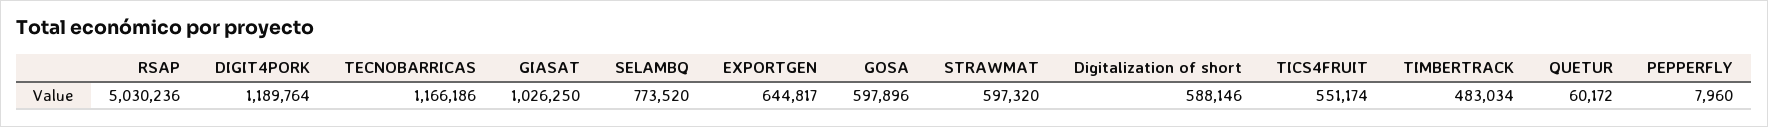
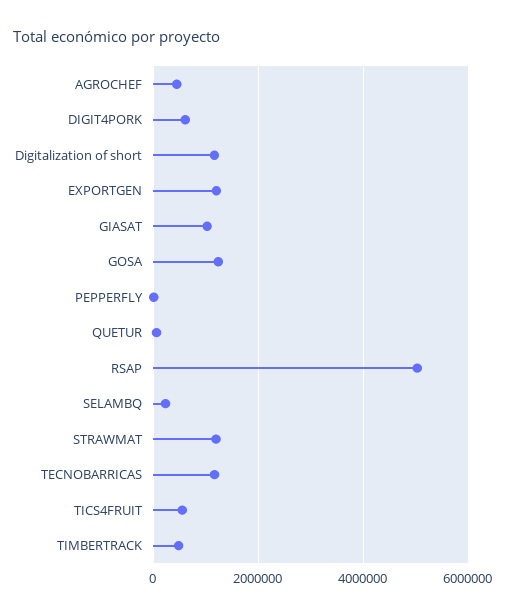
  {
    "RSAP": 5030236,
-   "DIGIT4PORK": 1189764,
+   "DIGIT4PORK": 600000,
    "TECNOBARRICAS": 1166186,
    "GIASAT": 1026250,
-   "SELAMBQ": 773520,
+   "SELAMBQ": 200000,
-   "EXPORTGEN": 644817,
+   "EXPORTGEN": 1200000,
-   "GOSA": 597896,
+   "GOSA": 1200000,
-   "STRAWMAT": 597320,
+   "STRAWMAT": 1200000,
-   "Digitalization of short": 588146,
+   "Digitalization of short": 1200000,
    "TICS4FRUIT": 551174,
    "TIMBERTRACK": 483034,
    "QUETUR": 60172,
-   "PEPPERFLY": 7960
+   "PEPPERFLY": 7960,
+   "AGROCHEF": 400000
  }

